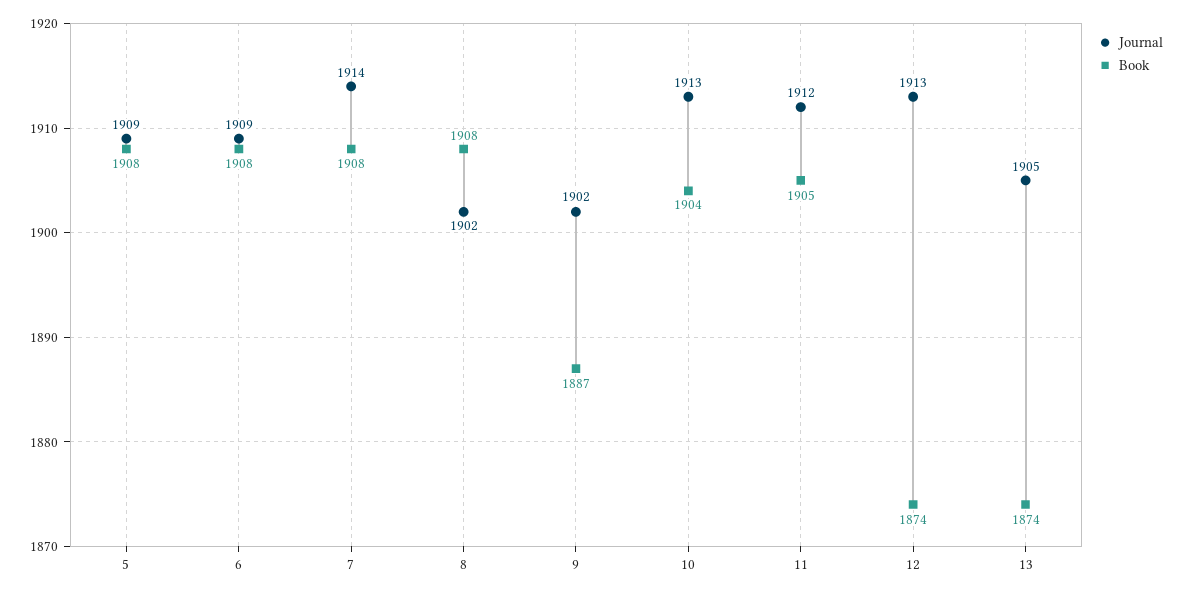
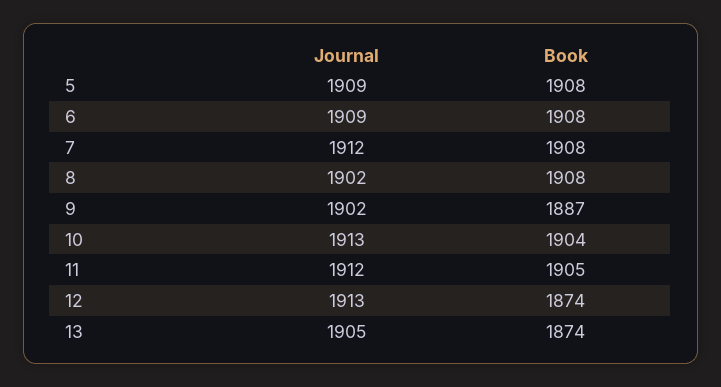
  {
    "Journal": {
      "5": 1909,
      "6": 1909,
-     "7": 1914,
+     "7": 1912,
      "8": 1902,
      "9": 1902,
      "10": 1913,
      "11": 1912,
      "12": 1913,
      "13": 1905
    },
    "Book": {
      "5": 1908,
      "6": 1908,
      "7": 1908,
      "8": 1908,
      "9": 1887,
      "10": 1904,
      "11": 1905,
      "12": 1874,
      "13": 1874
    }
  }

